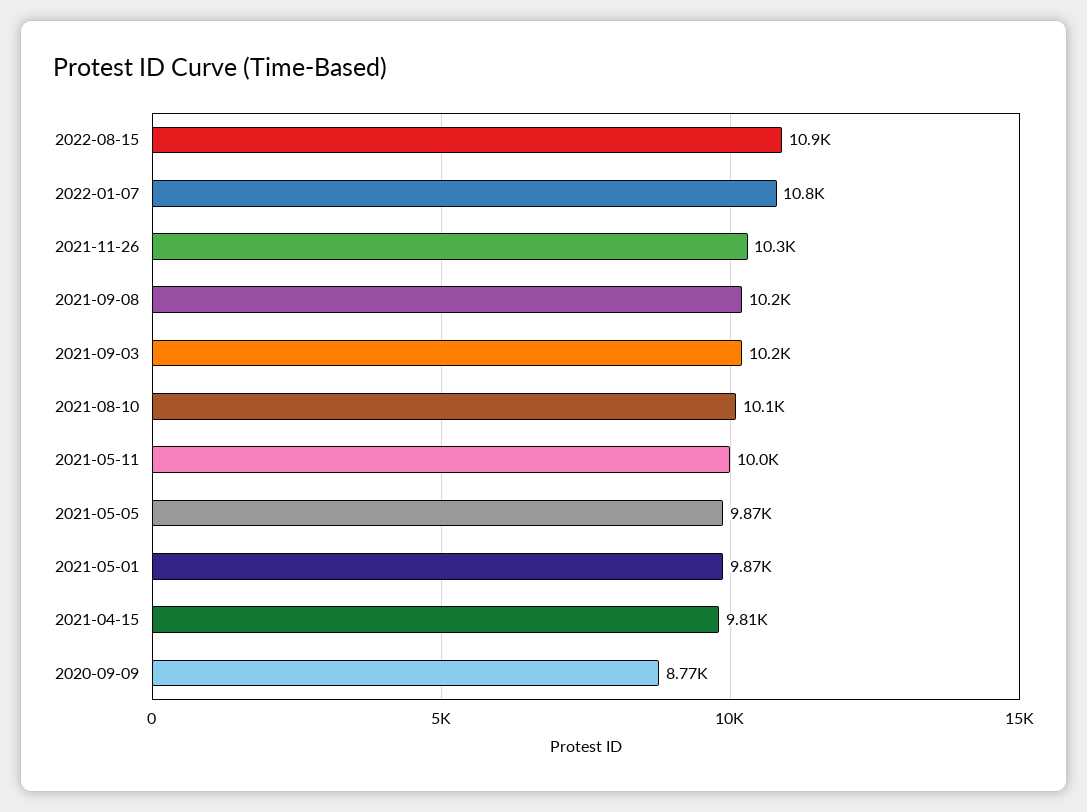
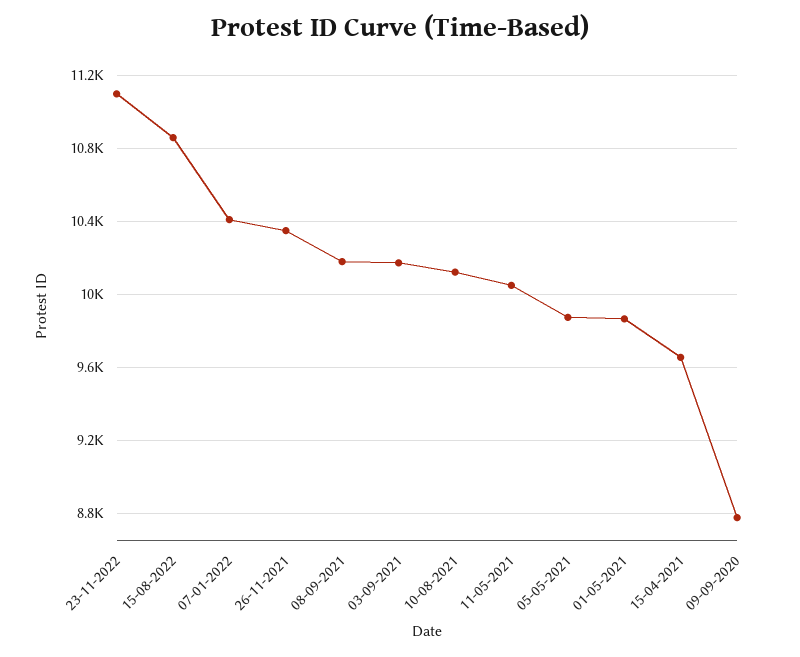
  {
    "2022-08-15": 10900,
-   "2022-01-07": 10800,
+   "2022-01-07": 10400,
    "2021-11-26": 10300,
    "2021-09-08": 10200,
    "2021-09-03": 10200,
    "2021-08-10": 10100,
    "2021-05-11": 10000,
    "2021-05-05": 9870,
    "2021-05-01": 9870,
-   "2021-04-15": 9810,
+   "2021-04-15": 9650,
-   "2020-09-09": 8770
+   "2020-09-09": 8770,
+   "23-11-2022": 11100
  }

